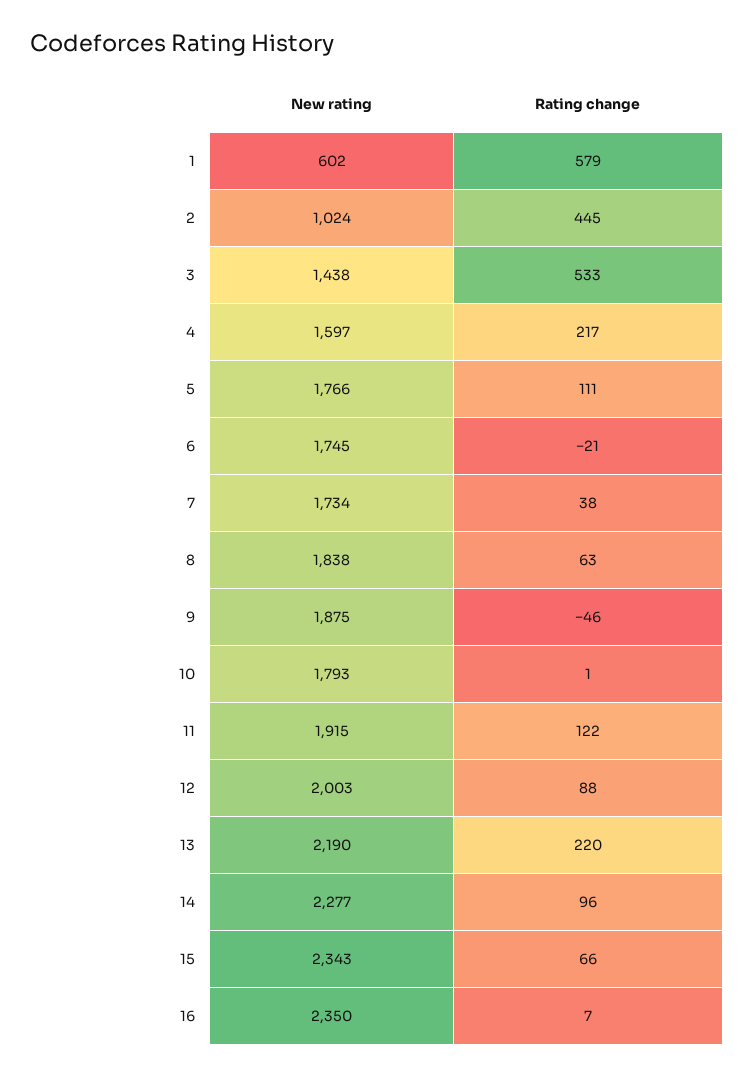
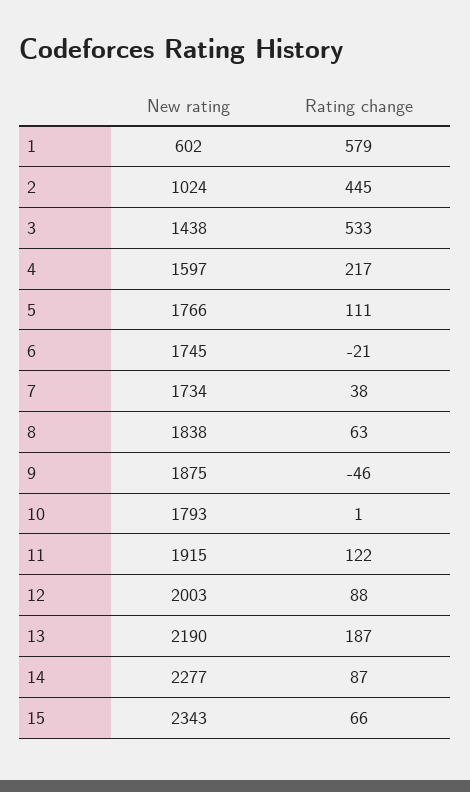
  {
    "New rating": {
      "1": 602,
      "2": 1024,
      "3": 1438,
      "4": 1597,
      "5": 1766,
      "6": 1745,
      "7": 1734,
      "8": 1838,
      "9": 1875,
      "10": 1793,
      "11": 1915,
      "12": 2003,
      "13": 2190,
      "14": 2277,
-     "15": 2343,
+     "15": 2343
-     "16": 2350
    },
    "Rating change": {
      "1": 579,
      "2": 445,
      "3": 533,
      "4": 217,
      "5": 111,
      "6": -21,
      "7": 38,
      "8": 63,
      "9": -46,
      "10": 1,
      "11": 122,
      "12": 88,
-     "13": 220,
+     "13": 187,
-     "14": 96,
+     "14": 87,
-     "15": 66,
+     "15": 66
-     "16": 7
    }
  }

